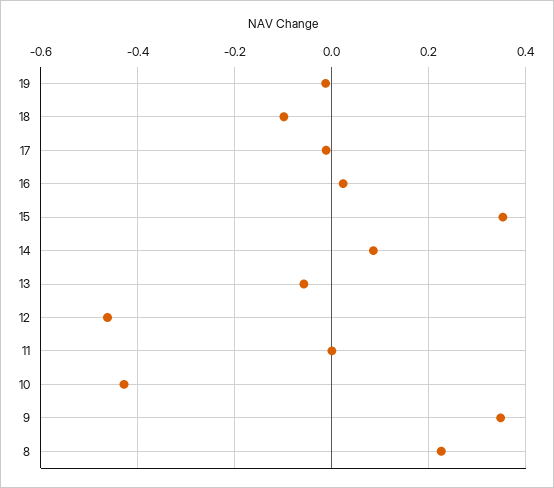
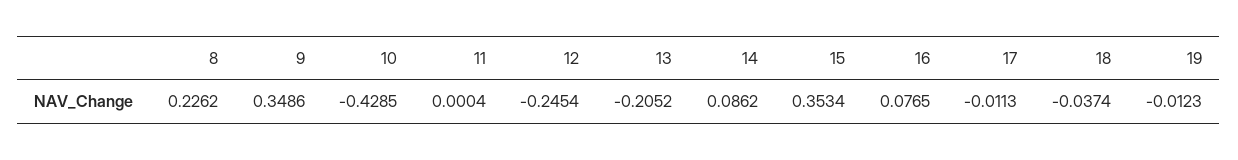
  {
    "19": -0.0123,
-   "18": -0.1,
+   "18": -0.0374,
    "17": -0.0113,
-   "16": 0.02,
+   "16": 0.0765,
    "15": 0.3534,
    "14": 0.0862,
-   "13": -0.06,
+   "13": -0.2052,
-   "12": -0.46,
+   "12": -0.2454,
    "11": 0.0004,
    "10": -0.4285,
    "9": 0.3486,
    "8": 0.2262
  }

